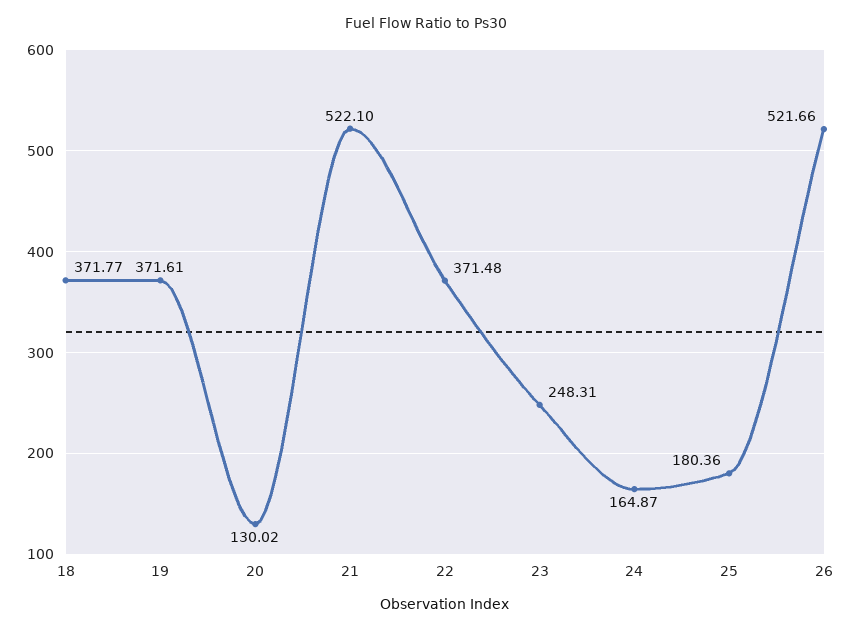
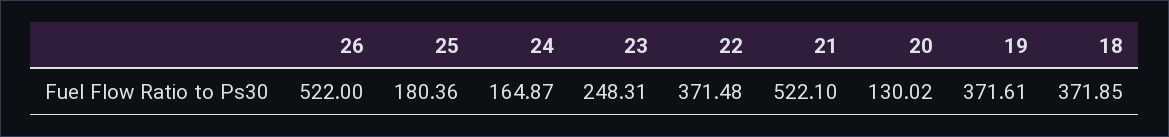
  {
-   "18": 371.77,
+   "18": 371.85,
    "19": 371.61,
    "20": 130.02,
    "21": 522.1,
    "22": 371.48,
    "23": 248.31,
    "24": 164.87,
    "25": 180.36,
-   "26": 521.66
+   "26": 522
  }

